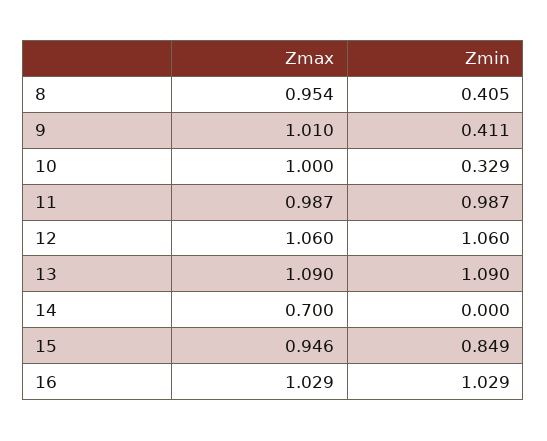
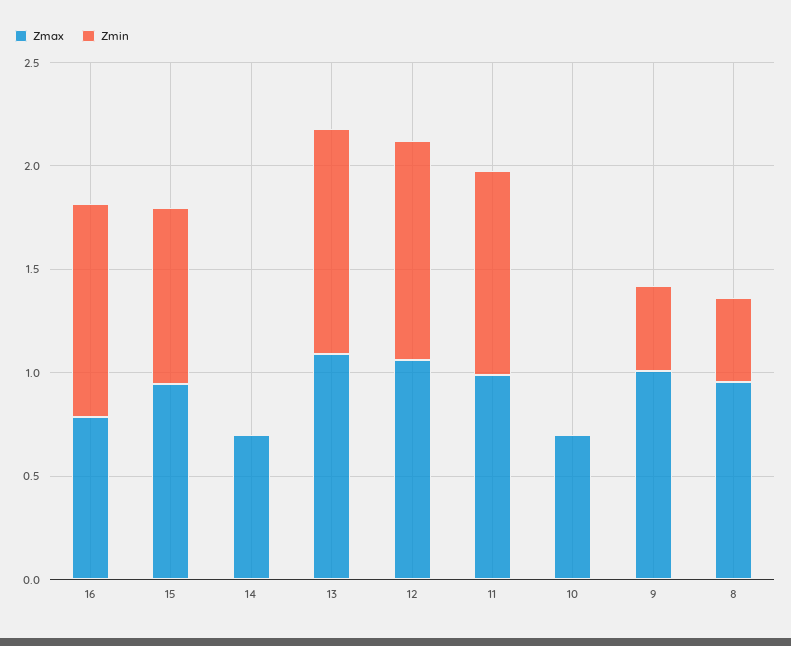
  {
    "Zmax": {
      "8": 0.954,
      "9": 1.01,
-     "10": 1,
+     "10": 0.7,
      "11": 0.987,
      "12": 1.06,
      "13": 1.09,
      "14": 0.7,
      "15": 0.946,
-     "16": 1.029
+     "16": 0.8
    },
    "Zmin": {
      "8": 0.405,
      "9": 0.411,
-     "10": 0.329,
+     "10": 0,
      "11": 0.987,
      "12": 1.06,
      "13": 1.09,
      "14": 0,
      "15": 0.849,
      "16": 1.029
    }
  }

